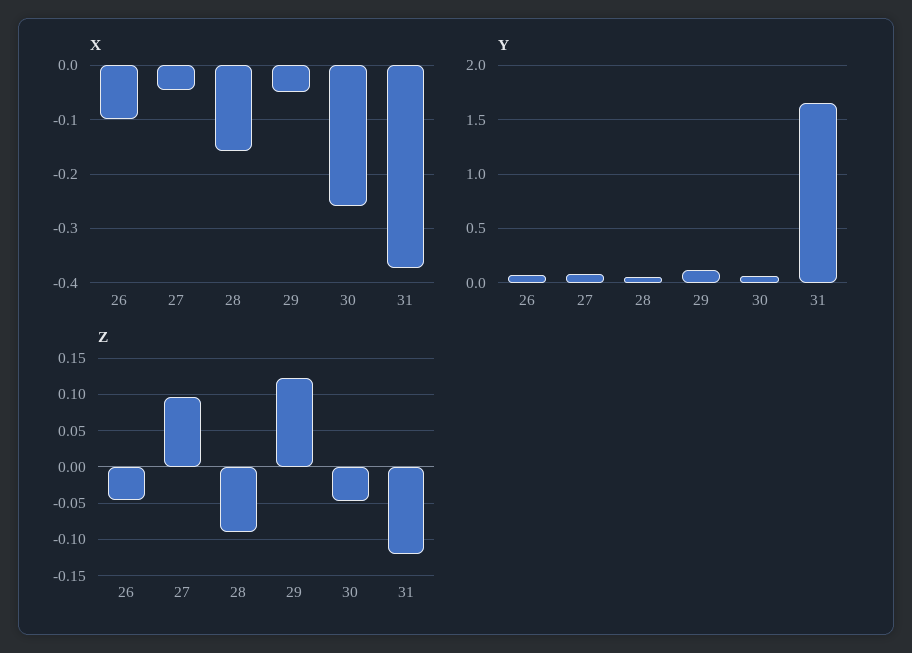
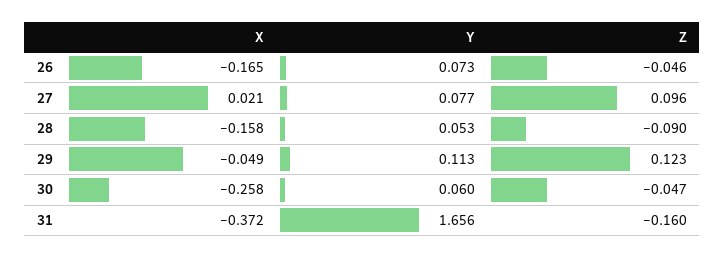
  {
    "X": {
-     "26": -0.1,
+     "26": -0.165,
-     "27": -0.04,
+     "27": 0.021,
      "28": -0.158,
      "29": -0.049,
      "30": -0.258,
      "31": -0.372
    },
    "Y": {
      "26": 0.073,
      "27": 0.077,
      "28": 0.053,
      "29": 0.113,
      "30": 0.06,
      "31": 1.656
    },
    "Z": {
      "26": -0.046,
      "27": 0.096,
      "28": -0.09,
      "29": 0.123,
      "30": -0.047,
-     "31": -0.12
+     "31": -0.16
    }
  }

